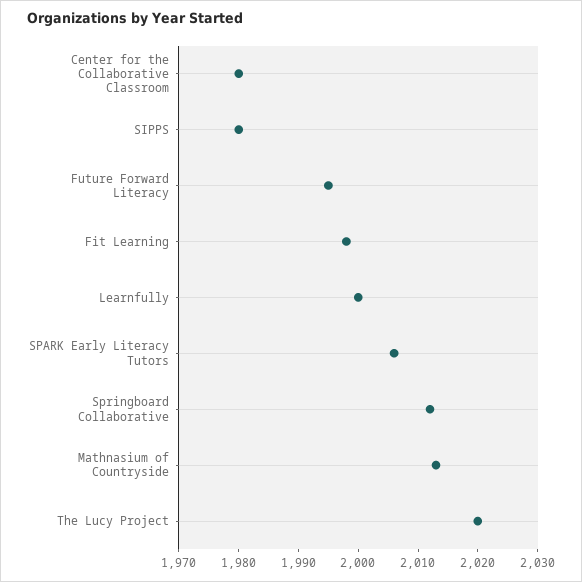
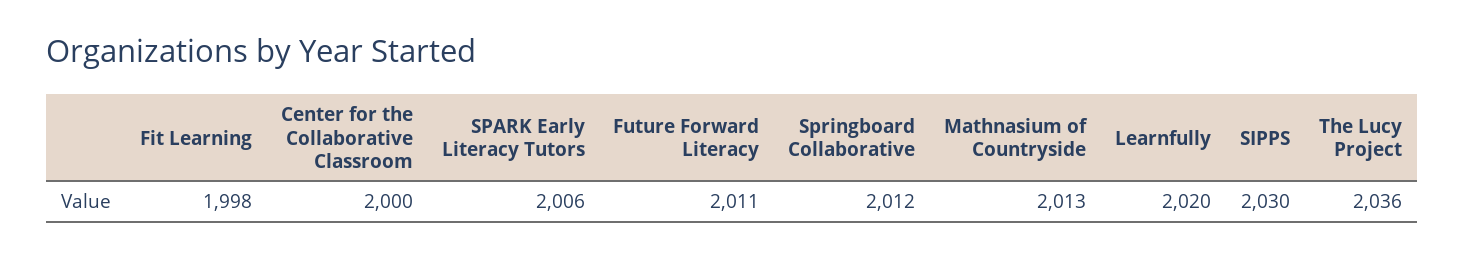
  {
-   "Center for the Collaborative Classroom": 1980,
+   "Center for the Collaborative Classroom": 2000,
-   "SIPPS": 1980,
+   "SIPPS": 2030,
-   "Future Forward Literacy": 1995,
+   "Future Forward Literacy": 2011,
    "Fit Learning": 1998,
-   "Learnfully": 2000,
+   "Learnfully": 2020,
    "SPARK Early Literacy Tutors": 2006,
    "Springboard Collaborative": 2012,
    "Mathnasium of Countryside": 2013,
-   "The Lucy Project": 2020
+   "The Lucy Project": 2036
  }

